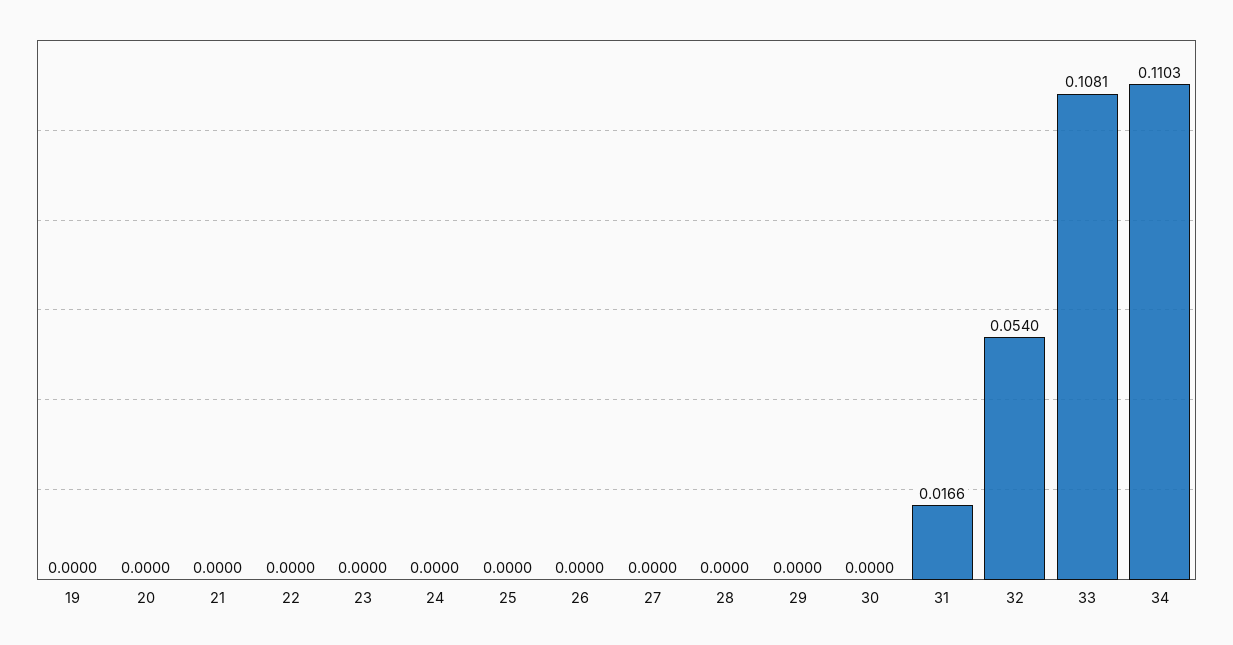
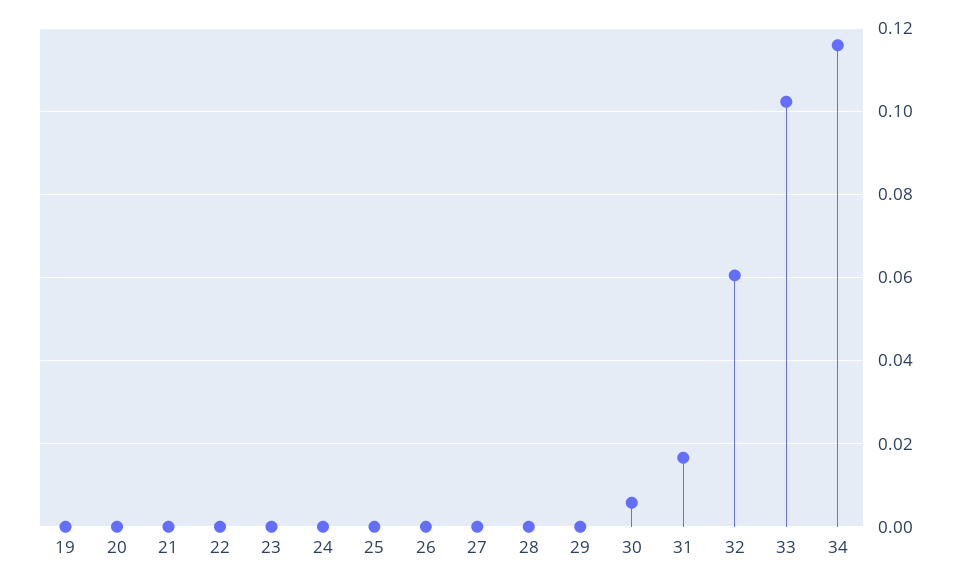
  {
    "19": 0,
    "20": 0,
    "21": 0,
    "22": 0,
    "23": 0,
    "24": 0,
    "25": 0,
    "26": 0,
    "27": 0,
    "28": 0,
    "29": 0,
-   "30": 0,
+   "30": 0.006,
    "31": 0.0166,
-   "32": 0.054,
+   "32": 0.06,
-   "33": 0.1081,
+   "33": 0.102,
-   "34": 0.1103
+   "34": 0.116
  }

